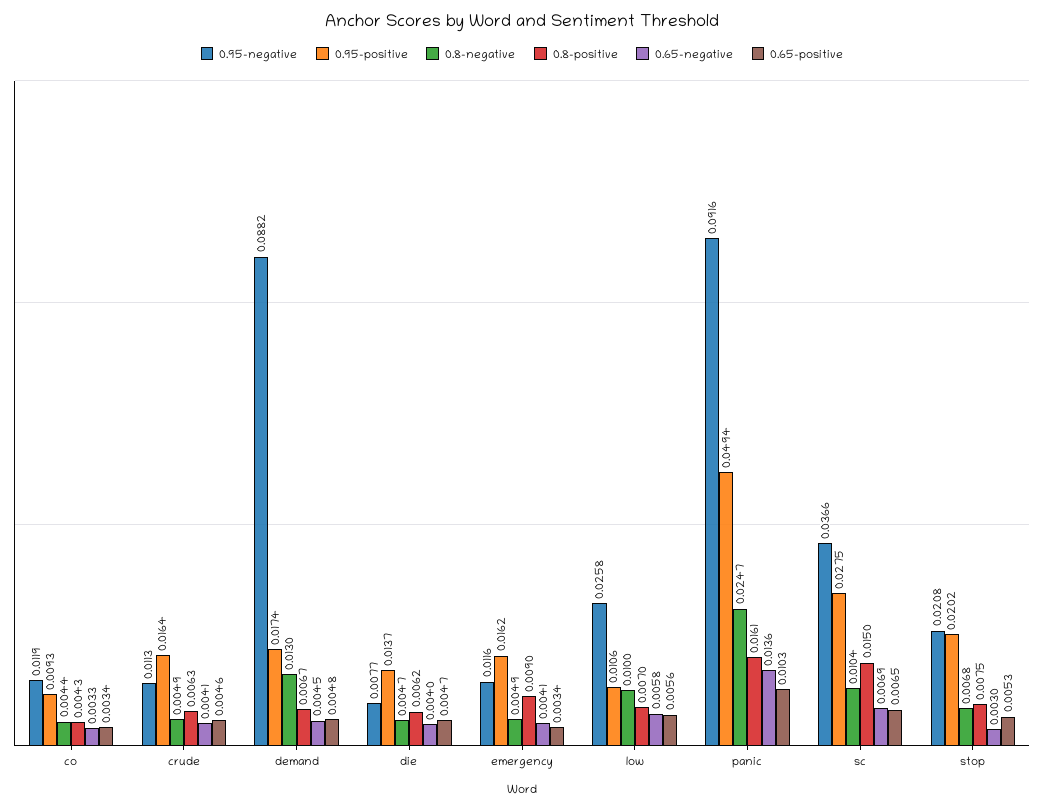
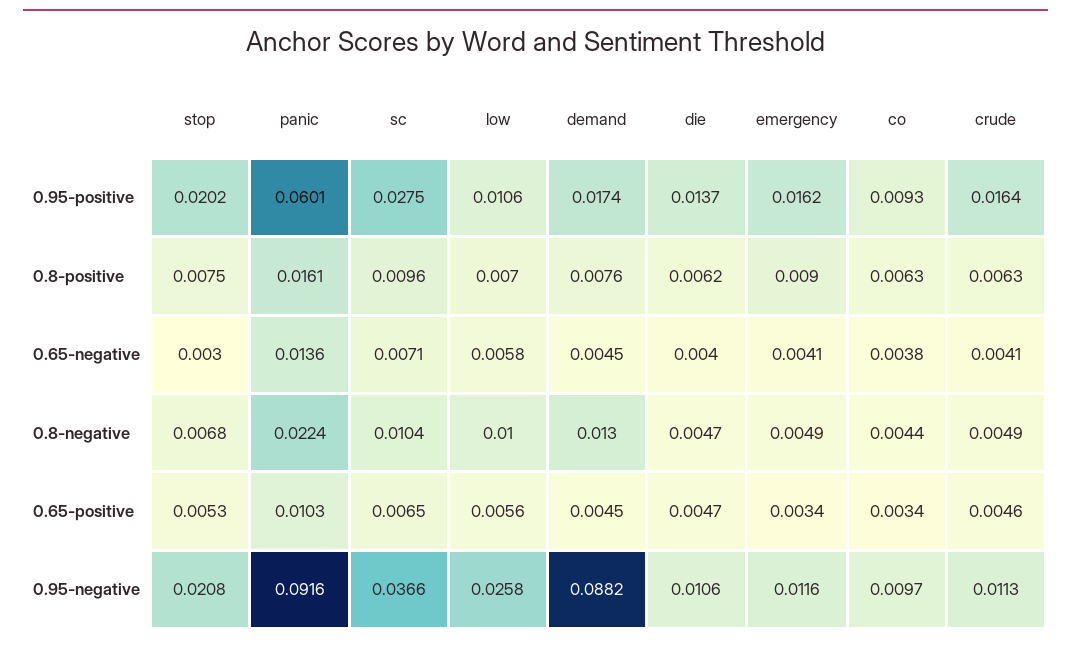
  {
    "0.95-negative": {
-     "co": 0.0119,
+     "co": 0.0097,
      "crude": 0.0113,
      "demand": 0.0882,
-     "die": 0.0077,
+     "die": 0.0106,
      "emergency": 0.0116,
      "low": 0.0258,
      "panic": 0.0916,
      "sc": 0.0366,
      "stop": 0.0208
    },
    "0.95-positive": {
      "co": 0.0093,
      "crude": 0.0164,
      "demand": 0.0174,
      "die": 0.0137,
      "emergency": 0.0162,
      "low": 0.0106,
-     "panic": 0.0494,
+     "panic": 0.0601,
      "sc": 0.0275,
      "stop": 0.0202
    },
    "0.8-negative": {
      "co": 0.0044,
      "crude": 0.0049,
      "demand": 0.013,
      "die": 0.0047,
      "emergency": 0.0049,
      "low": 0.01,
-     "panic": 0.0247,
+     "panic": 0.0224,
      "sc": 0.0104,
      "stop": 0.0068
    },
    "0.8-positive": {
-     "co": 0.0043,
+     "co": 0.0063,
      "crude": 0.0063,
-     "demand": 0.0067,
+     "demand": 0.0076,
      "die": 0.0062,
      "emergency": 0.009,
      "low": 0.007,
      "panic": 0.0161,
-     "sc": 0.015,
+     "sc": 0.0096,
      "stop": 0.0075
    },
    "0.65-negative": {
-     "co": 0.0033,
+     "co": 0.0038,
      "crude": 0.0041,
      "demand": 0.0045,
      "die": 0.004,
      "emergency": 0.0041,
      "low": 0.0058,
      "panic": 0.0136,
-     "sc": 0.0069,
+     "sc": 0.0071,
      "stop": 0.003
    },
    "0.65-positive": {
      "co": 0.0034,
      "crude": 0.0046,
-     "demand": 0.0048,
+     "demand": 0.0045,
      "die": 0.0047,
      "emergency": 0.0034,
      "low": 0.0056,
      "panic": 0.0103,
      "sc": 0.0065,
      "stop": 0.0053
    }
  }

